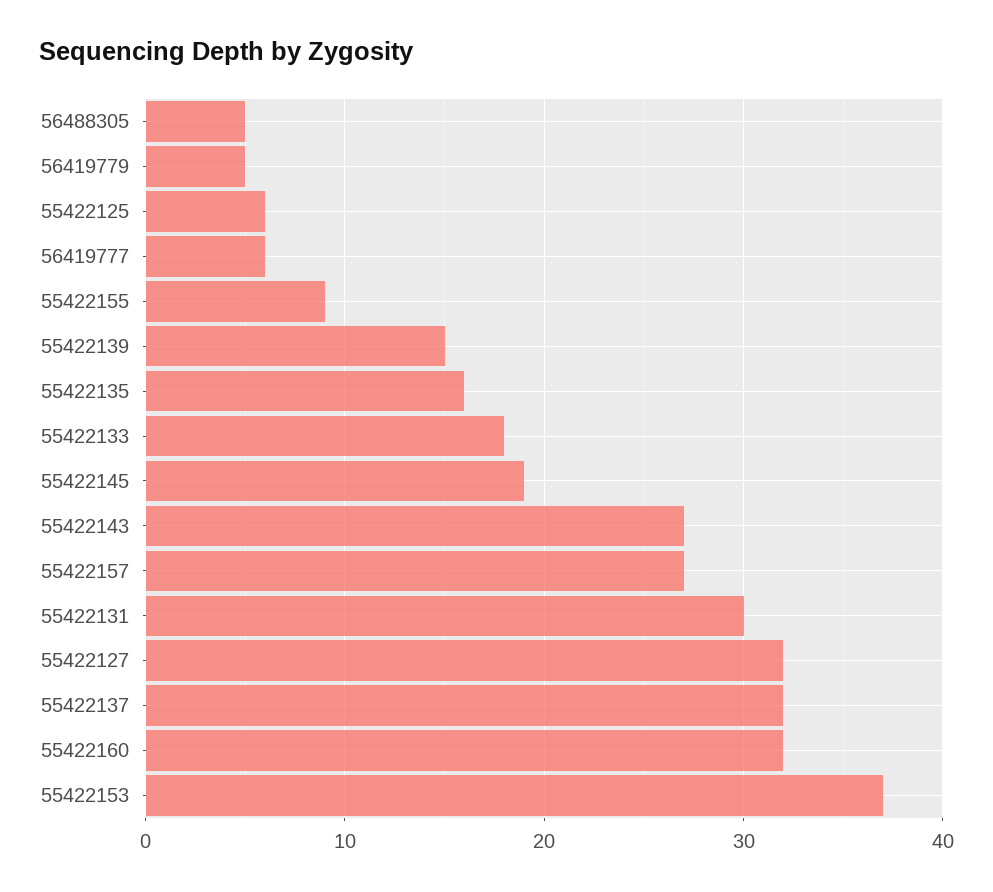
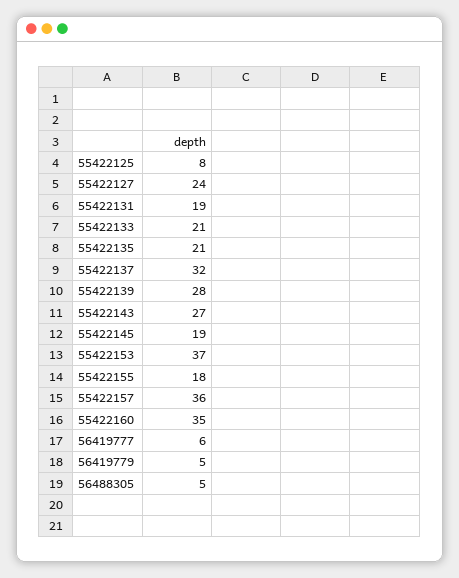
  {
    "56488305": 5,
    "56419779": 5,
-   "55422125": 6,
+   "55422125": 8,
    "56419777": 6,
-   "55422155": 9,
+   "55422155": 18,
-   "55422139": 15,
+   "55422139": 28,
-   "55422135": 16,
+   "55422135": 21,
-   "55422133": 18,
+   "55422133": 21,
    "55422145": 19,
    "55422143": 27,
-   "55422157": 27,
+   "55422157": 36,
-   "55422131": 30,
+   "55422131": 19,
-   "55422127": 32,
+   "55422127": 24,
    "55422137": 32,
-   "55422160": 32,
+   "55422160": 35,
    "55422153": 37
  }

